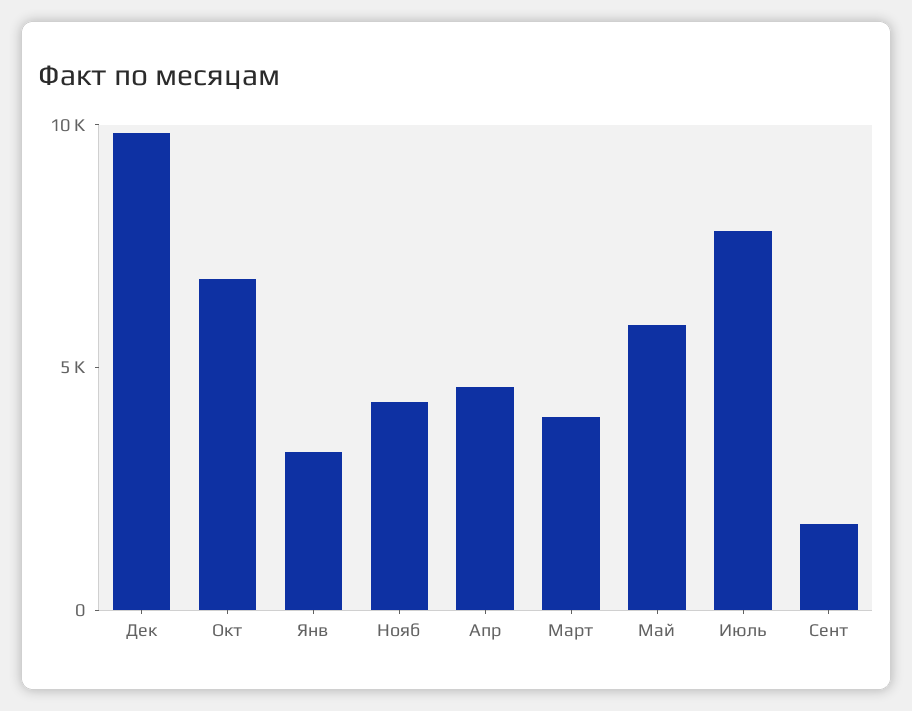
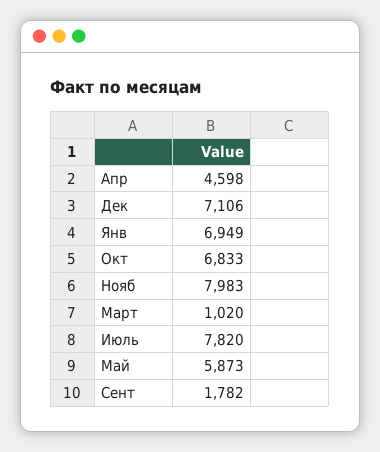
  {
-   "Дек": 10000,
+   "Дек": 7106,
    "Окт": 6833,
-   "Янв": 3000,
+   "Янв": 6949,
-   "Нояб": 4000,
+   "Нояб": 7983,
    "Апр": 4598,
-   "Март": 4000,
+   "Март": 1020,
    "Май": 5873,
    "Июль": 7820,
    "Сент": 1782
  }

